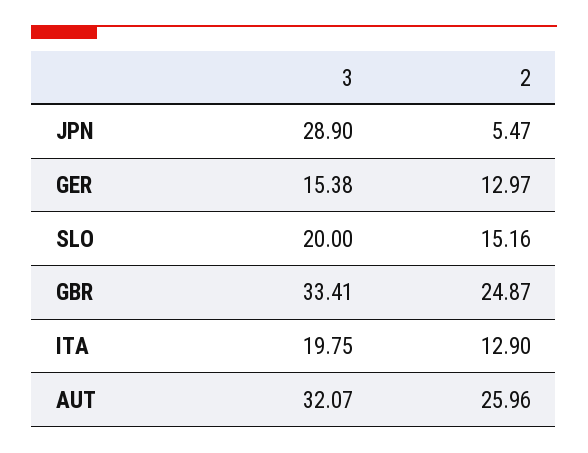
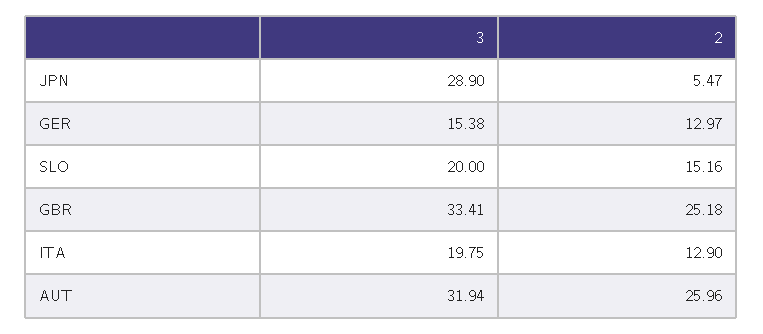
  {
    "3": {
      "JPN": 28.9,
      "GER": 15.38,
      "SLO": 20,
      "GBR": 33.41,
      "ITA": 19.75,
-     "AUT": 32.07
+     "AUT": 31.94
    },
    "2": {
      "JPN": 5.47,
      "GER": 12.97,
      "SLO": 15.16,
-     "GBR": 24.87,
+     "GBR": 25.18,
      "ITA": 12.9,
      "AUT": 25.96
    }
  }

